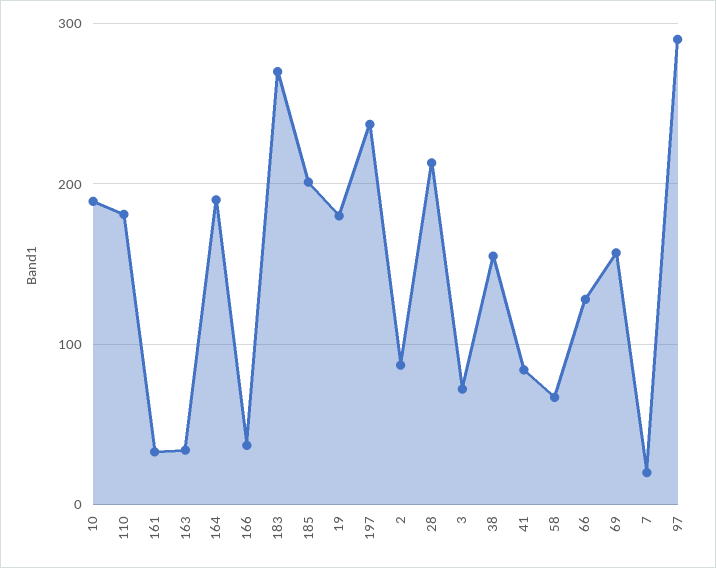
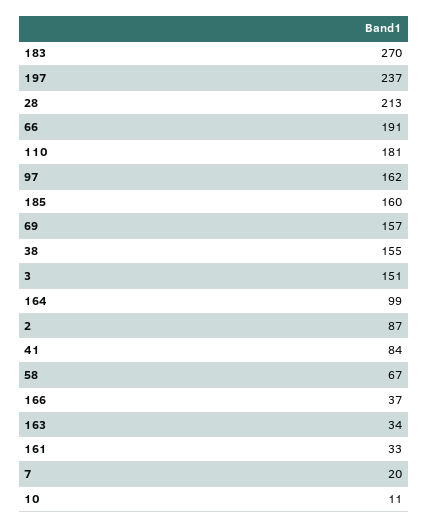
  {
-   "10": 190,
+   "10": 11,
    "110": 181,
    "161": 33,
    "163": 34,
-   "164": 190,
+   "164": 99,
    "166": 37,
    "183": 270,
-   "185": 200,
+   "185": 160,
-   "19": 180,
    "197": 237,
    "2": 87,
    "28": 213,
-   "3": 70,
+   "3": 151,
    "38": 155,
    "41": 84,
    "58": 67,
-   "66": 130,
+   "66": 191,
    "69": 157,
    "7": 20,
-   "97": 290
+   "97": 162
  }

